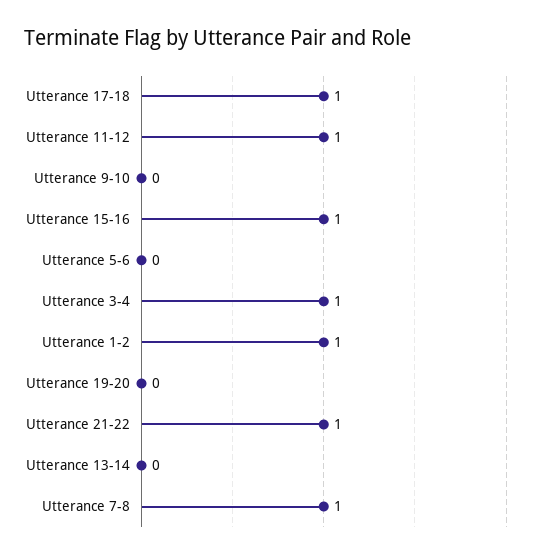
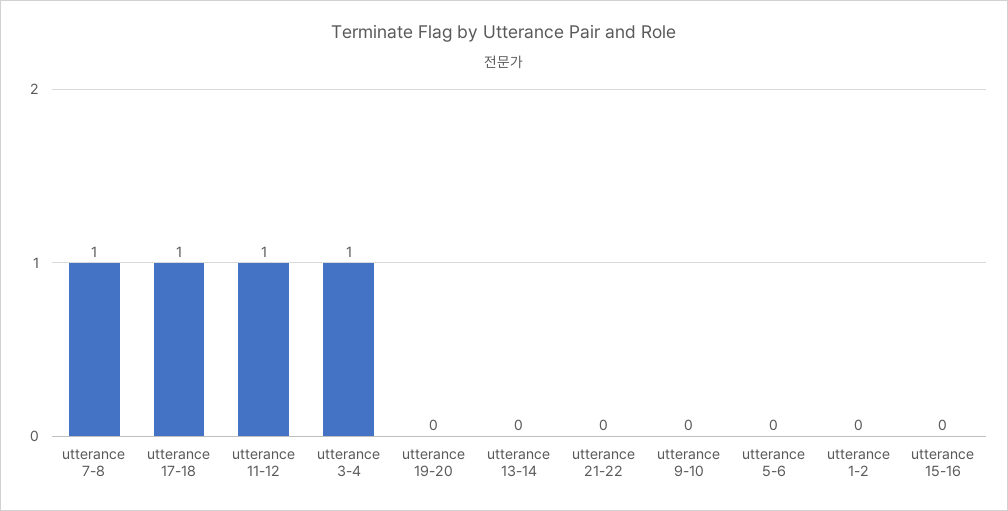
  {
    "Utterance 17-18": 1,
    "Utterance 11-12": 1,
    "Utterance 9-10": 0,
-   "Utterance 15-16": 1,
+   "Utterance 15-16": 0,
    "Utterance 5-6": 0,
    "Utterance 3-4": 1,
-   "Utterance 1-2": 1,
+   "Utterance 1-2": 0,
    "Utterance 19-20": 0,
-   "Utterance 21-22": 1,
+   "Utterance 21-22": 0,
    "Utterance 13-14": 0,
    "Utterance 7-8": 1
  }

